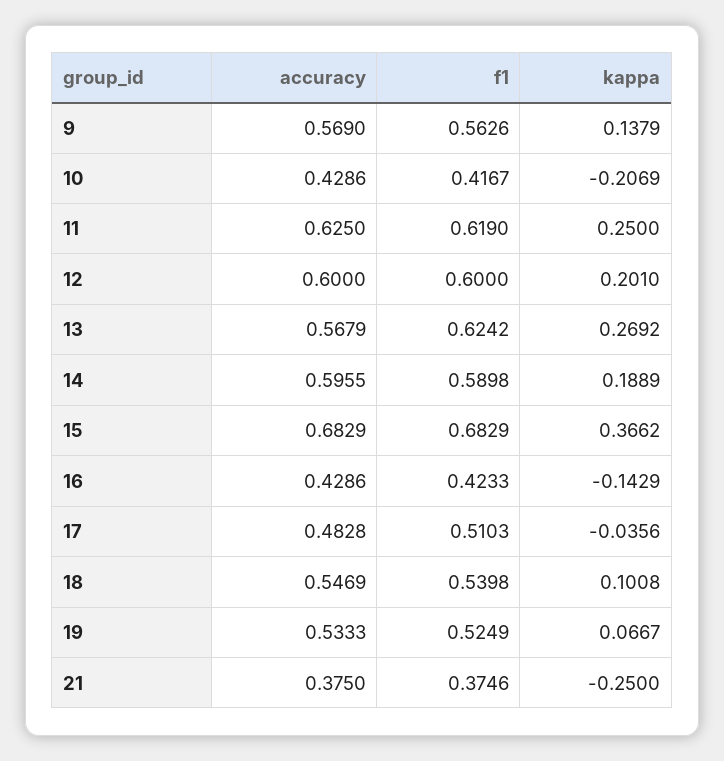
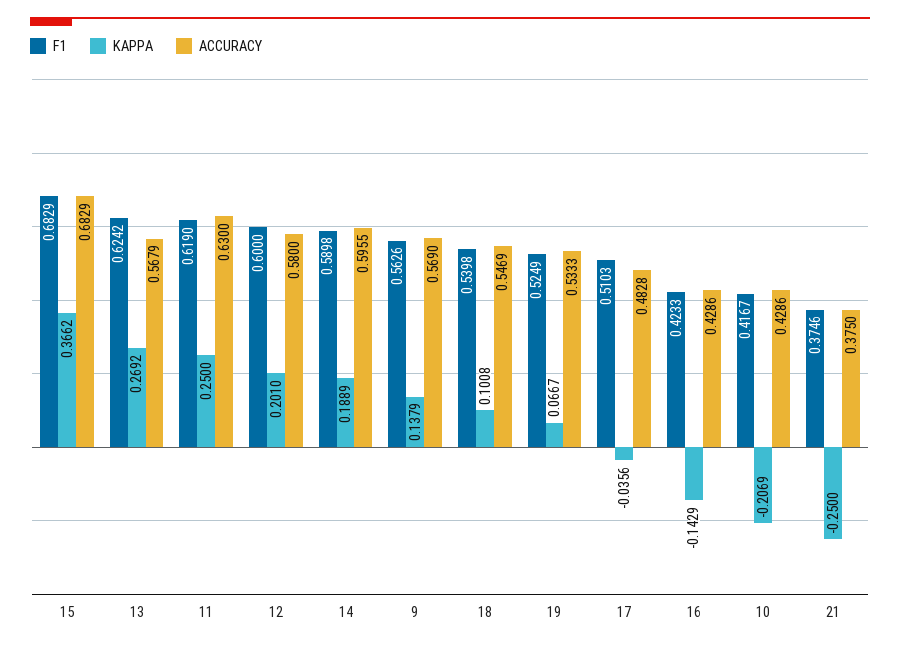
  {
    "accuracy": {
      "9": 0.569,
      "10": 0.4286,
-     "11": 0.625,
+     "11": 0.63,
-     "12": 0.6,
+     "12": 0.58,
      "13": 0.5679,
      "14": 0.5955,
      "15": 0.6829,
      "16": 0.4286,
      "17": 0.4828,
      "18": 0.5469,
      "19": 0.5333,
      "21": 0.375
    },
    "f1": {
      "9": 0.5626,
      "10": 0.4167,
      "11": 0.619,
      "12": 0.6,
      "13": 0.6242,
      "14": 0.5898,
      "15": 0.6829,
      "16": 0.4233,
      "17": 0.5103,
      "18": 0.5398,
      "19": 0.5249,
      "21": 0.3746
    },
    "kappa": {
      "9": 0.1379,
      "10": -0.2069,
      "11": 0.25,
      "12": 0.201,
      "13": 0.2692,
      "14": 0.1889,
      "15": 0.3662,
      "16": -0.1429,
      "17": -0.0356,
      "18": 0.1008,
      "19": 0.0667,
      "21": -0.25
    }
  }

